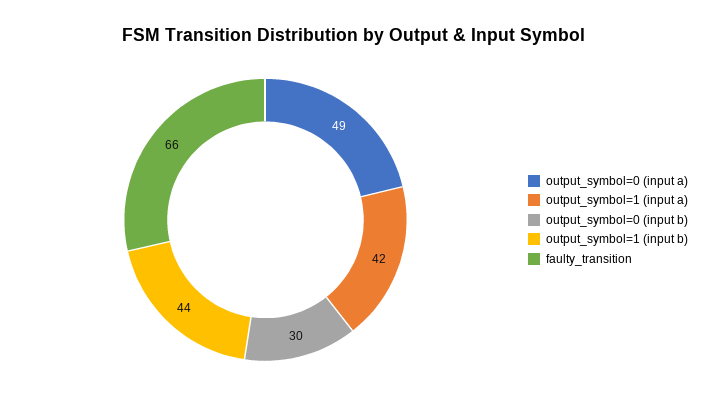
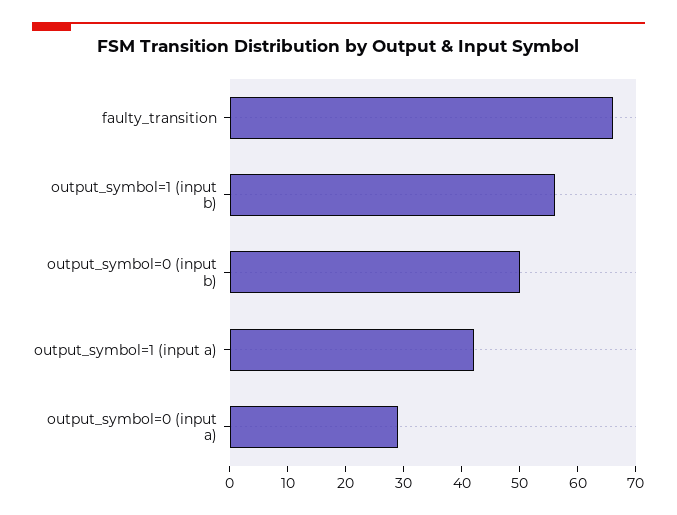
  {
-   "output_symbol=0 (input a)": 49,
+   "output_symbol=0 (input a)": 30,
    "output_symbol=1 (input a)": 42,
-   "output_symbol=0 (input b)": 30,
+   "output_symbol=0 (input b)": 50,
-   "output_symbol=1 (input b)": 44,
+   "output_symbol=1 (input b)": 55,
    "faulty_transition": 66
  }

